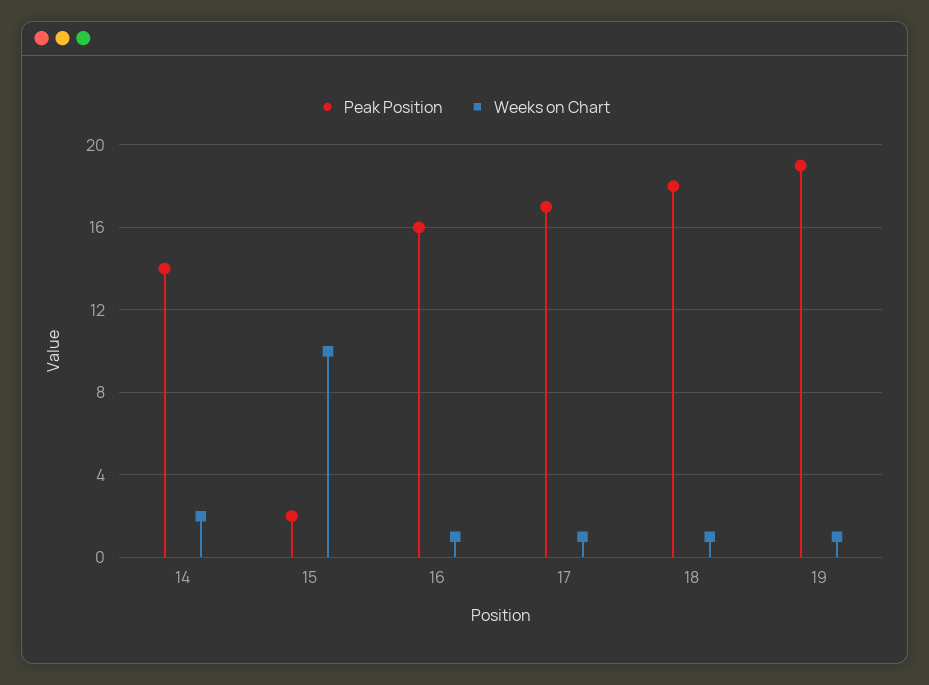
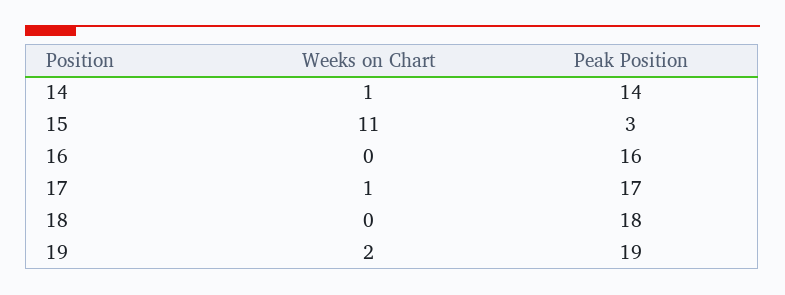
  {
    "Peak Position": {
      "14": 14,
-     "15": 2,
+     "15": 3,
      "16": 16,
      "17": 17,
      "18": 18,
      "19": 19
    },
    "Weeks on Chart": {
-     "14": 2,
+     "14": 1,
-     "15": 10,
+     "15": 11,
-     "16": 1,
+     "16": 0,
      "17": 1,
-     "18": 1,
+     "18": 0,
-     "19": 1
+     "19": 2
    }
  }

